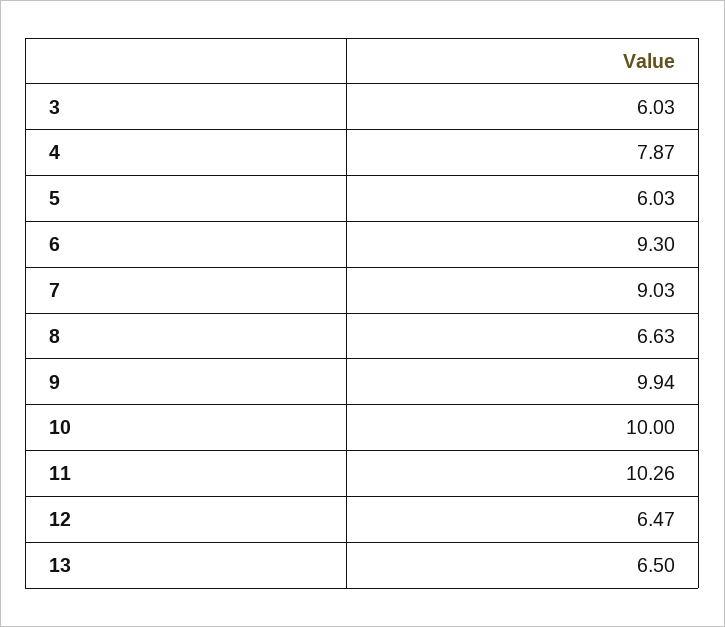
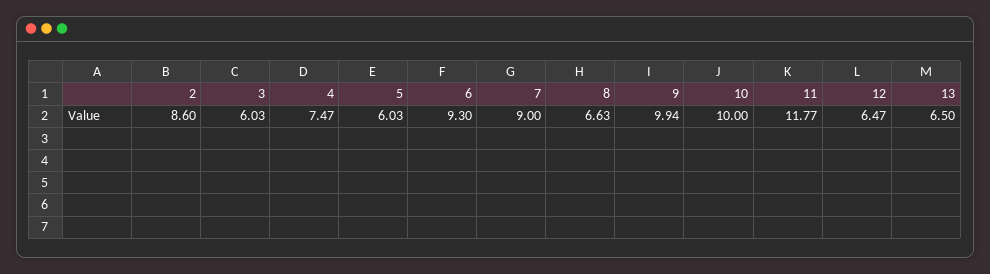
  {
    "3": 6.03,
-   "4": 7.87,
+   "4": 7.47,
    "5": 6.03,
    "6": 9.3,
-   "7": 9.03,
+   "7": 9,
    "8": 6.63,
    "9": 9.94,
    "10": 10,
-   "11": 10.26,
+   "11": 11.77,
    "12": 6.47,
-   "13": 6.5
+   "13": 6.5,
+   "2": 8.6
  }

